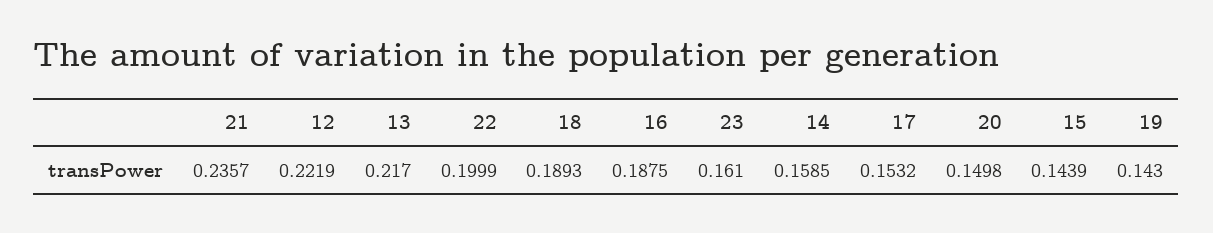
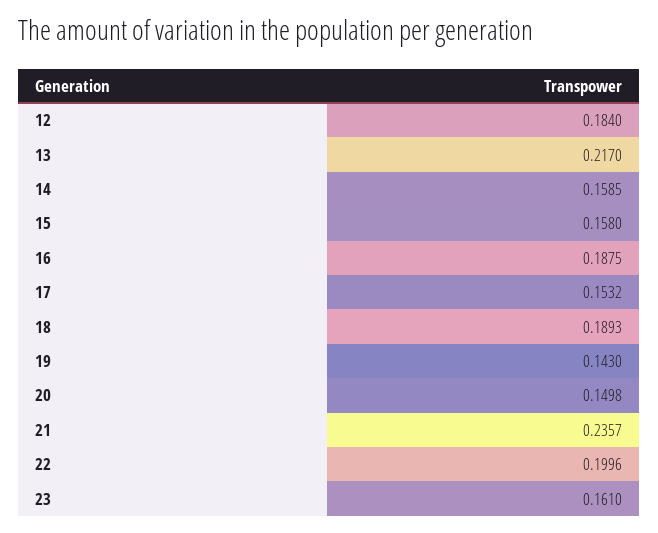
  {
    "21": 0.2357,
-   "12": 0.2219,
+   "12": 0.184,
    "13": 0.217,
-   "22": 0.1999,
+   "22": 0.1996,
    "18": 0.1893,
    "16": 0.1875,
    "23": 0.161,
    "14": 0.1585,
    "17": 0.1532,
    "20": 0.1498,
-   "15": 0.1439,
+   "15": 0.158,
    "19": 0.143
  }

